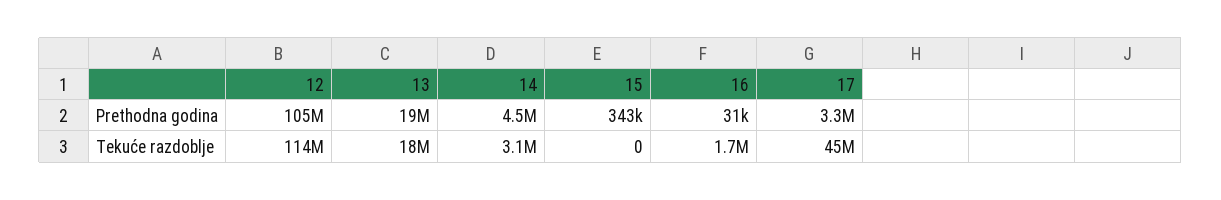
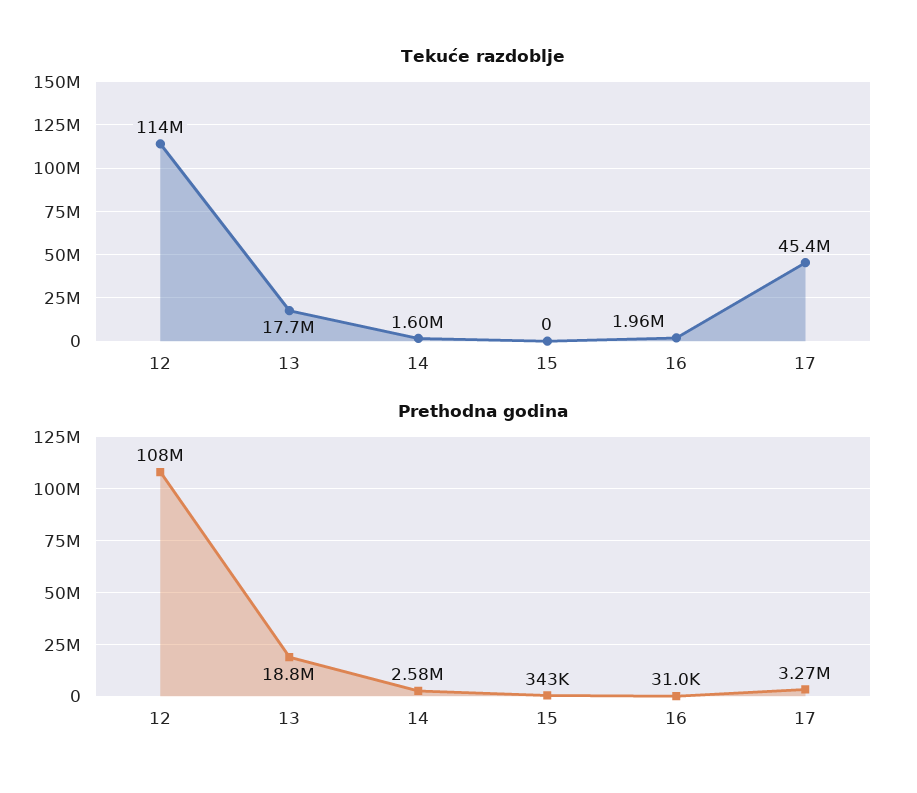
  {
    "Prethodna godina": {
-     "12": 105000000,
+     "12": 108000000,
      "13": 18800000,
-     "14": 4500000,
+     "14": 2580000,
      "15": 343000,
      "16": 31000,
      "17": 3270000
    },
    "Tekuće razdoblje": {
      "12": 114000000,
      "13": 17700000,
-     "14": 3100000,
+     "14": 1600000,
      "15": 0,
-     "16": 1700000,
+     "16": 1960000,
      "17": 45400000
    }
  }

